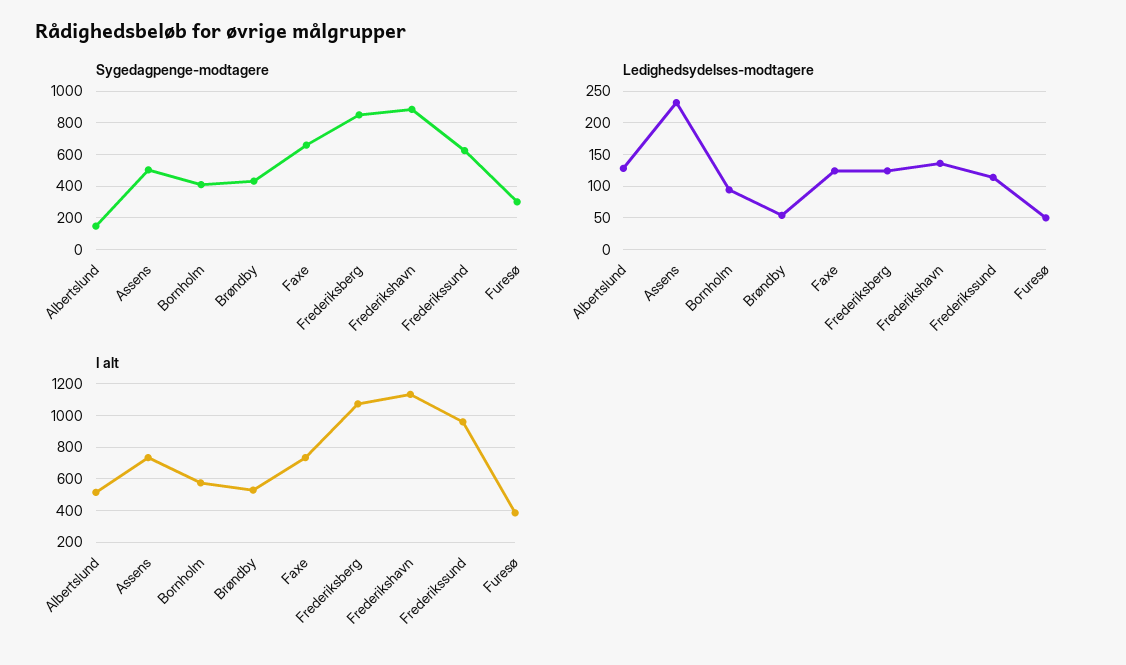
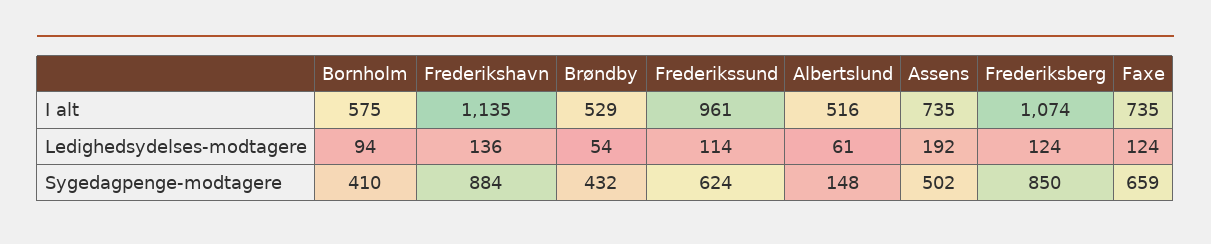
  {
    "Sygedagpenge-modtagere": {
      "Albertslund": 148,
      "Assens": 502,
      "Bornholm": 410,
      "Brøndby": 432,
      "Faxe": 659,
      "Frederiksberg": 850,
      "Frederikshavn": 884,
-     "Frederikssund": 624,
+     "Frederikssund": 624
-     "Furesø": 300
    },
    "Ledighedsydelses-modtagere": {
-     "Albertslund": 130,
+     "Albertslund": 61,
-     "Assens": 230,
+     "Assens": 192,
      "Bornholm": 94,
      "Brøndby": 54,
      "Faxe": 124,
      "Frederiksberg": 124,
      "Frederikshavn": 136,
-     "Frederikssund": 114,
+     "Frederikssund": 114
-     "Furesø": 50
    },
    "I alt": {
      "Albertslund": 516,
      "Assens": 735,
      "Bornholm": 575,
      "Brøndby": 529,
      "Faxe": 735,
      "Frederiksberg": 1074,
      "Frederikshavn": 1135,
-     "Frederikssund": 961,
+     "Frederikssund": 961
-     "Furesø": 400
    }
  }

